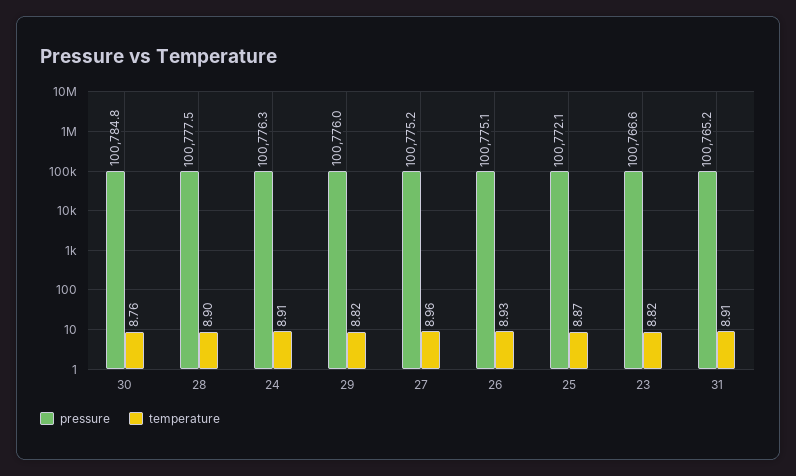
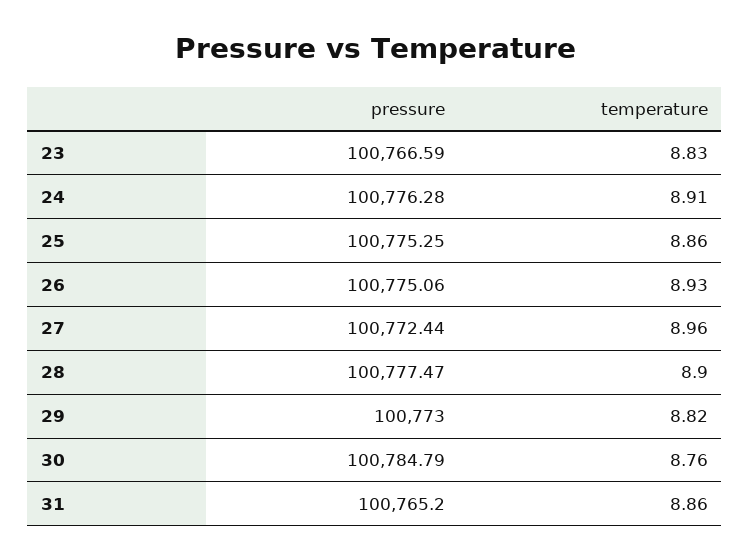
  {
    "pressure": {
      "30": 100784.79,
      "28": 100777.47,
      "24": 100776.28,
-     "29": 100776,
+     "29": 100773,
-     "27": 100775.2,
+     "27": 100772.44,
      "26": 100775.06,
-     "25": 100772.1,
+     "25": 100775.25,
      "23": 100766.59,
      "31": 100765.2
    },
    "temperature": {
      "30": 8.76,
      "28": 8.9,
      "24": 8.91,
      "29": 8.82,
      "27": 8.96,
      "26": 8.93,
-     "25": 8.87,
+     "25": 8.86,
-     "23": 8.82,
+     "23": 8.83,
-     "31": 8.91
+     "31": 8.86
    }
  }

